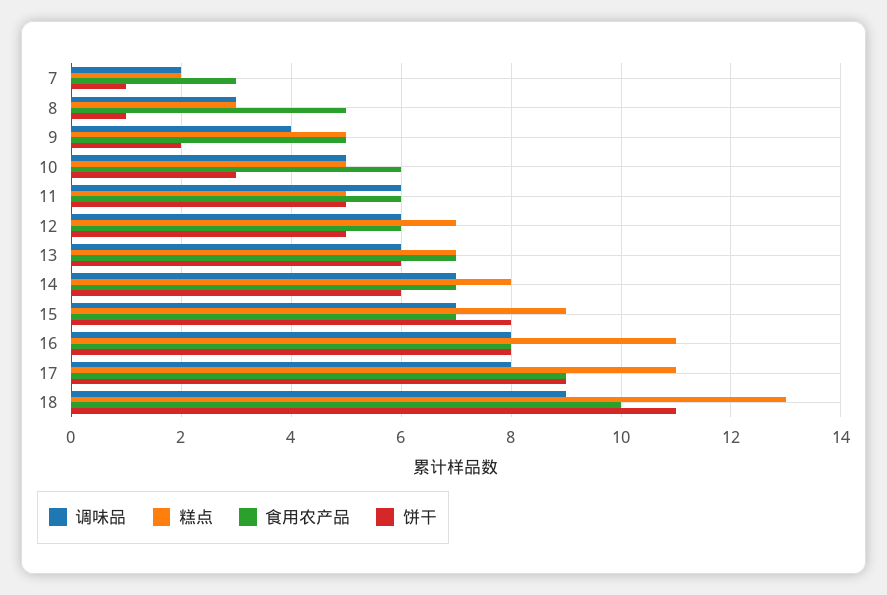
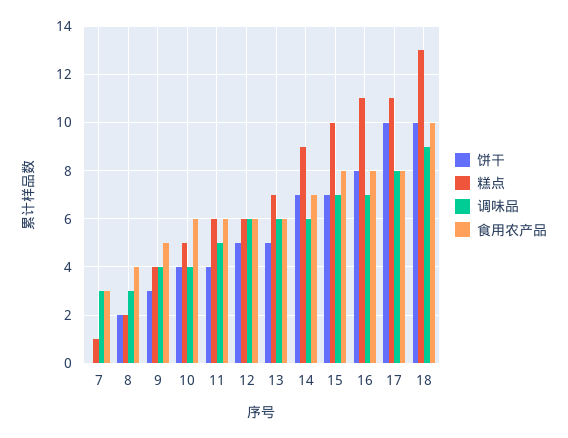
  {
    "调味品": {
-     "7": 2,
+     "7": 3,
      "8": 3,
      "9": 4,
-     "10": 5,
+     "10": 4,
-     "11": 6,
+     "11": 5,
      "12": 6,
      "13": 6,
-     "14": 7,
+     "14": 6,
      "15": 7,
-     "16": 8,
+     "16": 7,
      "17": 8,
      "18": 9
    },
    "糕点": {
-     "7": 2,
+     "7": 1,
-     "8": 3,
+     "8": 2,
-     "9": 5,
+     "9": 4,
      "10": 5,
-     "11": 5,
+     "11": 6,
-     "12": 7,
+     "12": 6,
      "13": 7,
-     "14": 8,
+     "14": 9,
-     "15": 9,
+     "15": 10,
      "16": 11,
      "17": 11,
      "18": 13
    },
    "食用农产品": {
      "7": 3,
-     "8": 5,
+     "8": 4,
      "9": 5,
      "10": 6,
      "11": 6,
      "12": 6,
-     "13": 7,
+     "13": 6,
      "14": 7,
-     "15": 7,
+     "15": 8,
      "16": 8,
-     "17": 9,
+     "17": 8,
      "18": 10
    },
    "饼干": {
-     "7": 1,
+     "7": 0,
-     "8": 1,
+     "8": 2,
-     "9": 2,
+     "9": 3,
-     "10": 3,
+     "10": 4,
-     "11": 5,
+     "11": 4,
      "12": 5,
-     "13": 6,
+     "13": 5,
-     "14": 6,
+     "14": 7,
-     "15": 8,
+     "15": 7,
      "16": 8,
-     "17": 9,
+     "17": 10,
-     "18": 11
+     "18": 10
    }
  }

